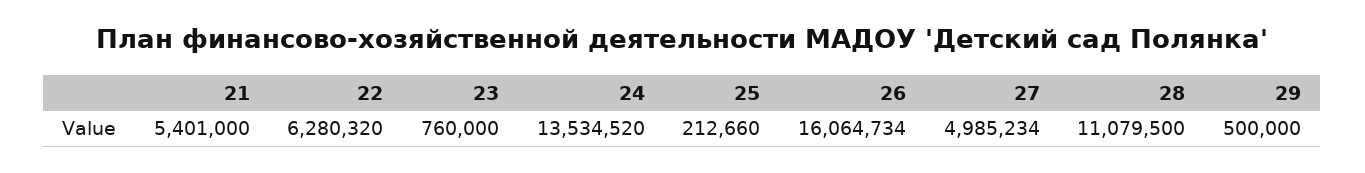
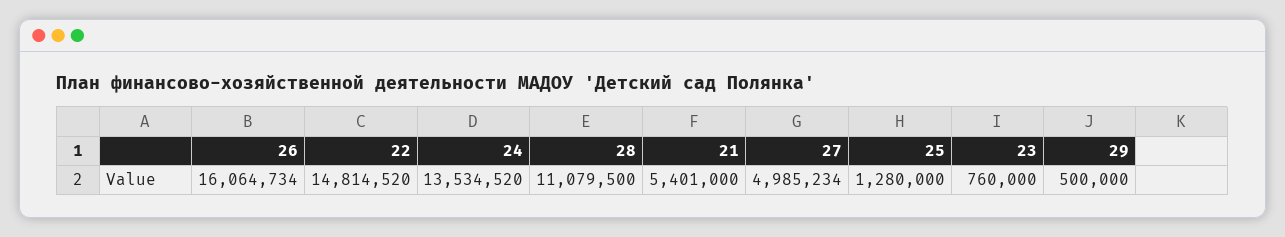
  {
    "21": 5401000,
-   "22": 6280320,
+   "22": 14814520,
    "23": 760000,
    "24": 13534520,
-   "25": 212660,
+   "25": 1280000,
    "26": 16064734,
    "27": 4985234,
    "28": 11079500,
    "29": 500000
  }

